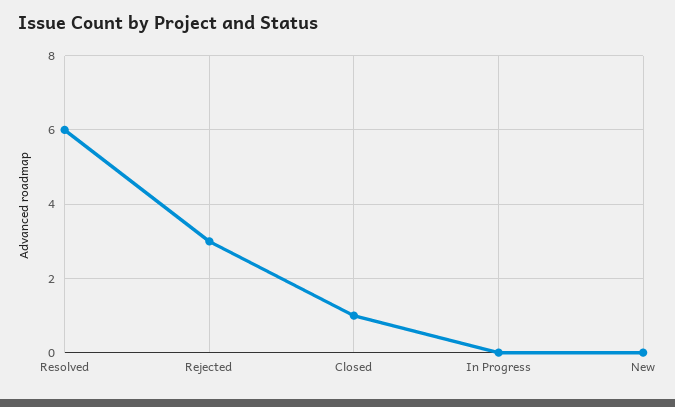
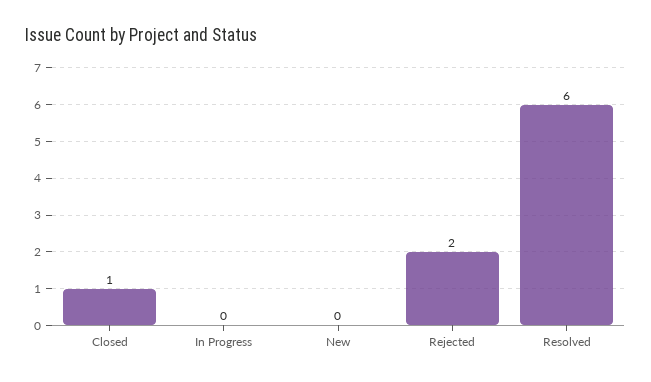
  {
    "Resolved": 6,
-   "Rejected": 3,
+   "Rejected": 2,
    "Closed": 1,
    "In Progress": 0,
    "New": 0
  }

